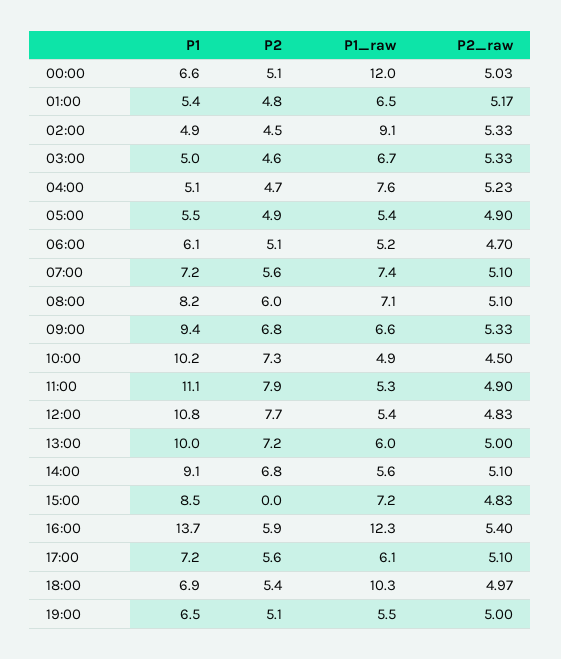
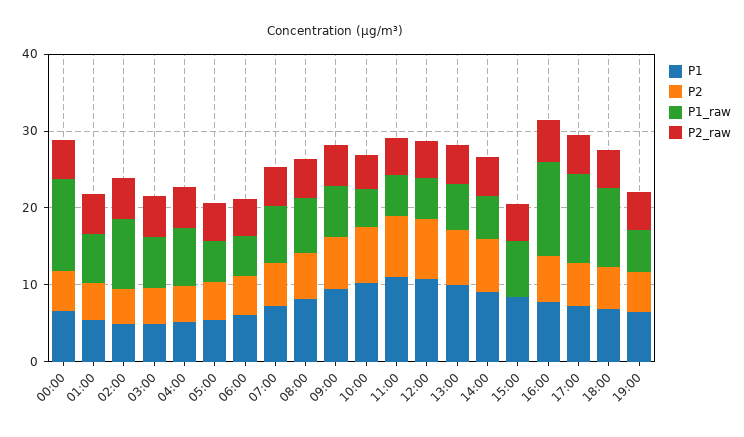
  {
    "P1": {
      "00:00": 6.6,
      "01:00": 5.4,
      "02:00": 4.9,
      "03:00": 5,
      "04:00": 5.1,
      "05:00": 5.5,
      "06:00": 6.1,
      "07:00": 7.2,
      "08:00": 8.2,
      "09:00": 9.4,
      "10:00": 10.2,
      "11:00": 11.1,
      "12:00": 10.8,
      "13:00": 10,
      "14:00": 9.1,
      "15:00": 8.5,
-     "16:00": 13.7,
+     "16:00": 8,
      "17:00": 7.2,
      "18:00": 6.9,
      "19:00": 6.5
    },
    "P2": {
      "00:00": 5.1,
      "01:00": 4.8,
      "02:00": 4.5,
      "03:00": 4.6,
      "04:00": 4.7,
      "05:00": 4.9,
      "06:00": 5.1,
      "07:00": 5.6,
      "08:00": 6,
      "09:00": 6.8,
      "10:00": 7.3,
      "11:00": 7.9,
      "12:00": 7.7,
      "13:00": 7.2,
      "14:00": 6.8,
      "15:00": 0,
      "16:00": 5.9,
      "17:00": 5.6,
      "18:00": 5.4,
      "19:00": 5.1
    },
    "P1_raw": {
      "00:00": 12,
      "01:00": 6.5,
      "02:00": 9.1,
      "03:00": 6.7,
      "04:00": 7.6,
      "05:00": 5.4,
      "06:00": 5.2,
      "07:00": 7.4,
      "08:00": 7.1,
      "09:00": 6.6,
      "10:00": 4.9,
      "11:00": 5.3,
      "12:00": 5.4,
      "13:00": 6,
      "14:00": 5.6,
      "15:00": 7.2,
      "16:00": 12.3,
-     "17:00": 6.1,
+     "17:00": 12,
      "18:00": 10.3,
      "19:00": 5.5
    },
    "P2_raw": {
      "00:00": 5.03,
      "01:00": 5.17,
      "02:00": 5.33,
      "03:00": 5.33,
      "04:00": 5.23,
      "05:00": 4.9,
      "06:00": 4.7,
      "07:00": 5.1,
      "08:00": 5.1,
      "09:00": 5.33,
      "10:00": 4.5,
      "11:00": 4.9,
      "12:00": 4.83,
      "13:00": 5,
      "14:00": 5.1,
      "15:00": 4.83,
      "16:00": 5.4,
      "17:00": 5.1,
      "18:00": 4.97,
      "19:00": 5
    }
  }

